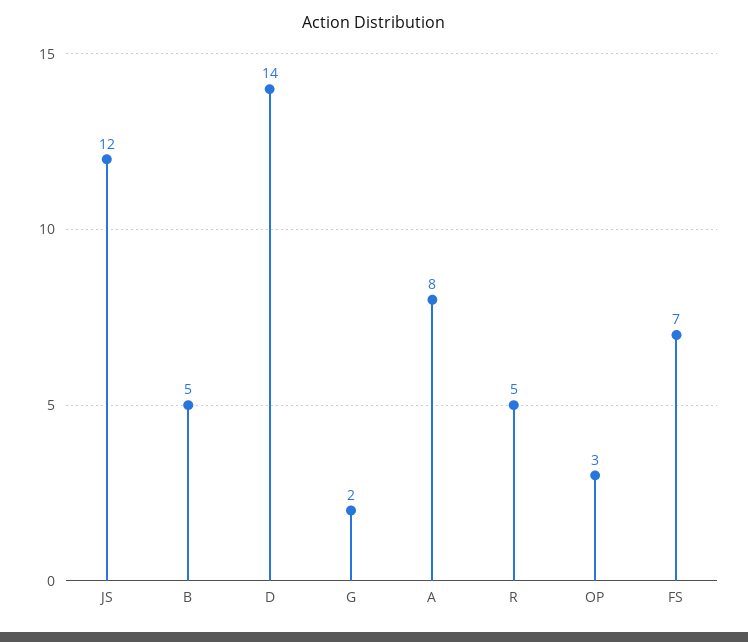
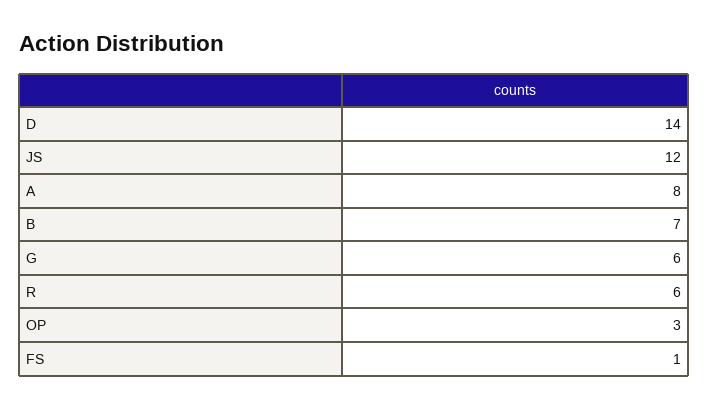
  {
    "JS": 12,
-   "B": 5,
+   "B": 7,
    "D": 14,
-   "G": 2,
+   "G": 6,
    "A": 8,
-   "R": 5,
+   "R": 6,
    "OP": 3,
-   "FS": 7
+   "FS": 1
  }

